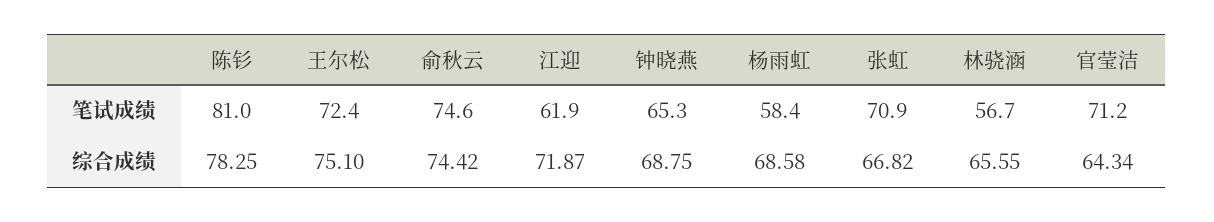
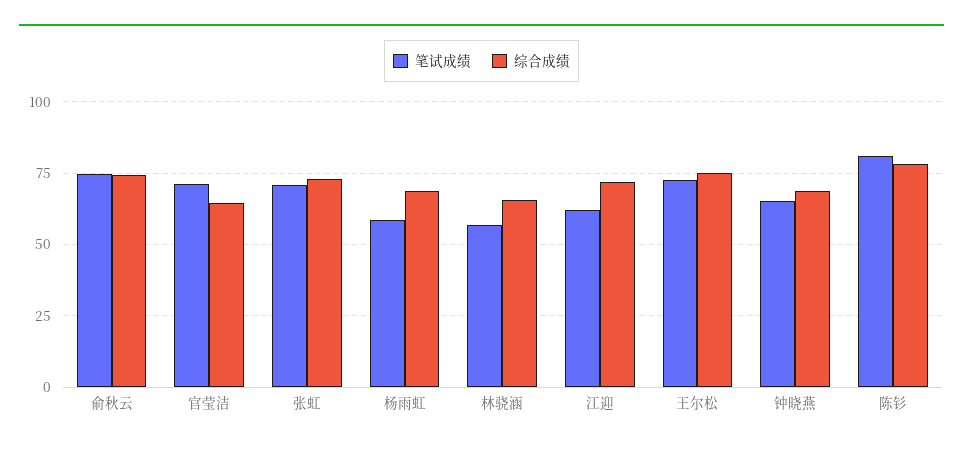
  {
    "笔试成绩": {
      "陈钐": 81,
      "王尔松": 72.4,
      "俞秋云": 74.6,
      "江迎": 61.9,
      "钟晓燕": 65.3,
      "杨雨虹": 58.4,
      "张虹": 70.9,
      "林骁涵": 56.7,
      "官莹洁": 71.2
    },
    "综合成绩": {
      "陈钐": 78.25,
      "王尔松": 75.1,
      "俞秋云": 74.42,
      "江迎": 71.87,
      "钟晓燕": 68.75,
      "杨雨虹": 68.58,
-     "张虹": 66.82,
+     "张虹": 72.5,
      "林骁涵": 65.55,
      "官莹洁": 64.34
    }
  }

